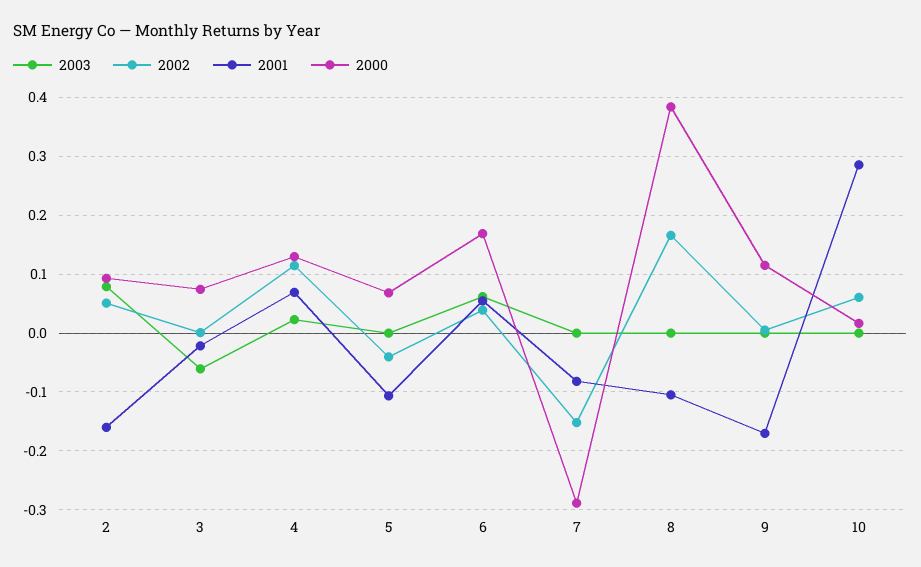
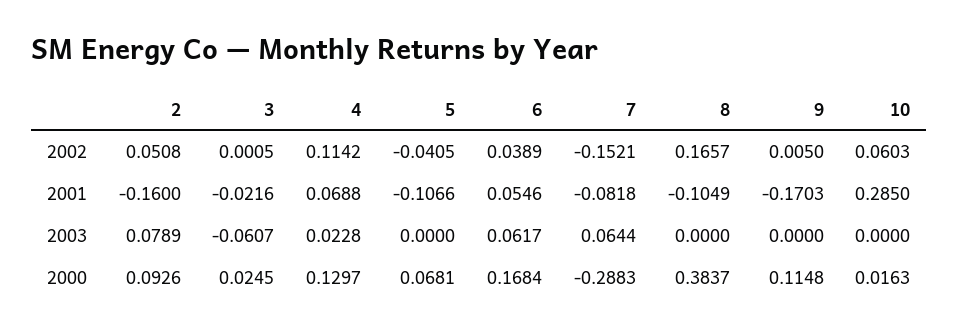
  {
    "2003": {
      "2": 0.0789,
      "3": -0.0607,
      "4": 0.0228,
      "5": 0,
      "6": 0.0617,
-     "7": 0,
+     "7": 0.0644,
      "8": 0,
      "9": 0,
      "10": 0
    },
    "2002": {
      "2": 0.0508,
      "3": 0.0005,
      "4": 0.1142,
      "5": -0.0405,
      "6": 0.0389,
      "7": -0.1521,
      "8": 0.1657,
      "9": 0.005,
      "10": 0.0603
    },
    "2001": {
      "2": -0.16,
      "3": -0.0216,
      "4": 0.0688,
      "5": -0.1066,
      "6": 0.0546,
      "7": -0.0818,
      "8": -0.1049,
      "9": -0.1703,
      "10": 0.285
    },
    "2000": {
      "2": 0.0926,
-     "3": 0.08,
+     "3": 0.0245,
      "4": 0.1297,
      "5": 0.0681,
      "6": 0.1684,
      "7": -0.2883,
      "8": 0.3837,
      "9": 0.1148,
      "10": 0.0163
    }
  }

